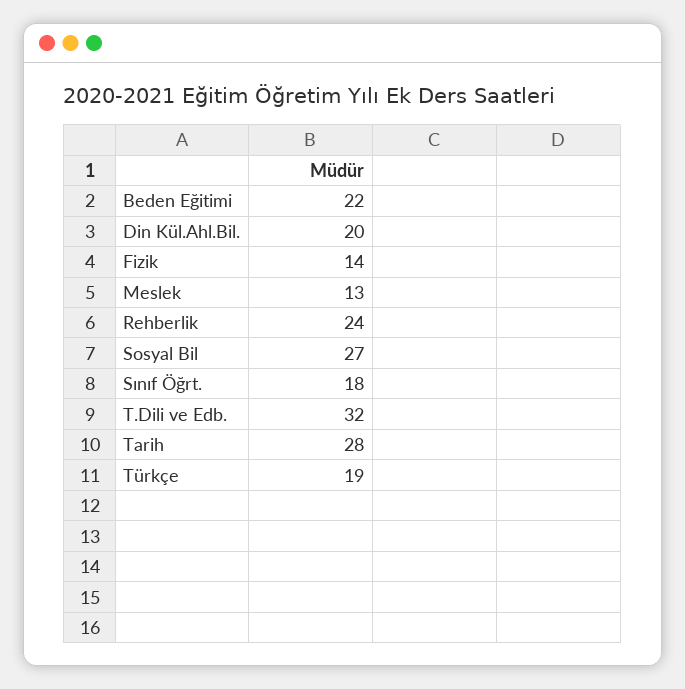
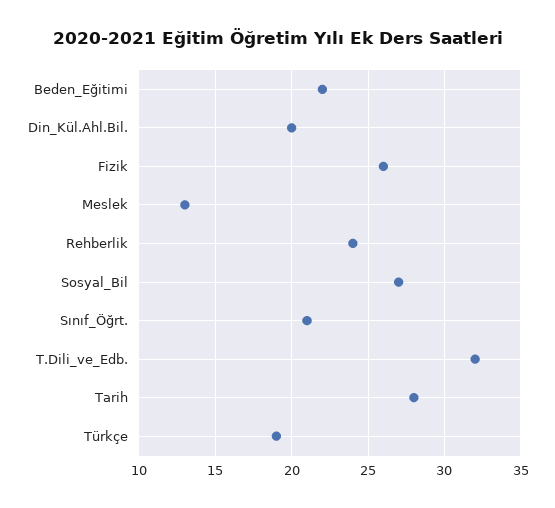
  {
    "Beden Eğitimi": 22,
    "Din Kül.Ahl.Bil.": 20,
-   "Fizik": 14,
+   "Fizik": 26,
    "Meslek": 13,
    "Rehberlik": 24,
    "Sosyal Bil": 27,
-   "Sınıf Öğrt.": 18,
+   "Sınıf Öğrt.": 21,
    "T.Dili ve Edb.": 32,
    "Tarih": 28,
    "Türkçe": 19
  }

